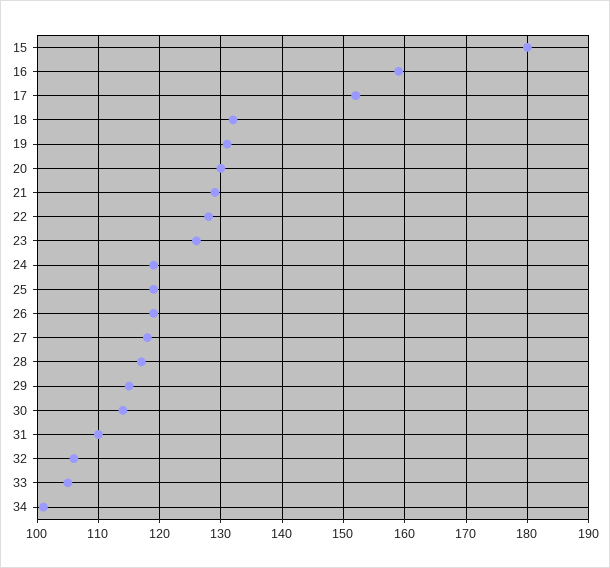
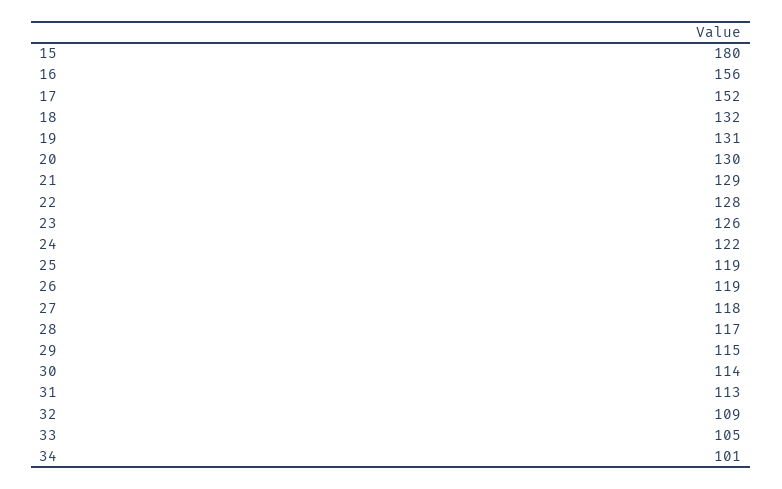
  {
    "15": 180,
-   "16": 159,
+   "16": 156,
    "17": 152,
    "18": 132,
    "19": 131,
    "20": 130,
    "21": 129,
    "22": 128,
    "23": 126,
-   "24": 119,
+   "24": 122,
    "25": 119,
    "26": 119,
    "27": 118,
    "28": 117,
    "29": 115,
    "30": 114,
-   "31": 110,
+   "31": 113,
-   "32": 106,
+   "32": 109,
    "33": 105,
    "34": 101
  }

